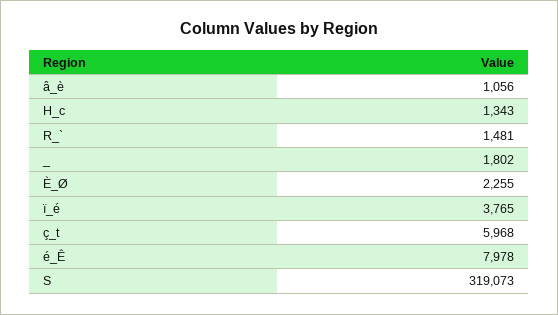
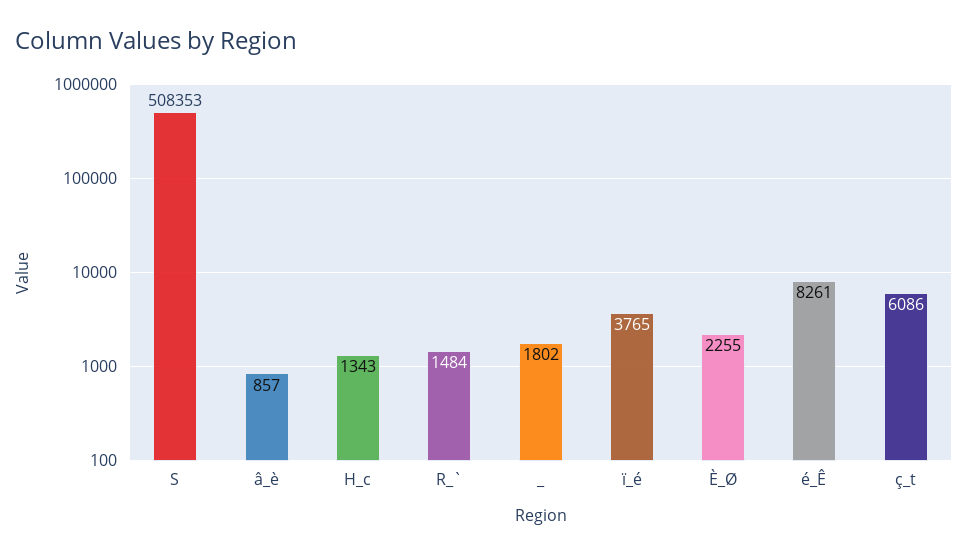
  {
-   "â_è": 1056,
+   "â_è": 857,
    "H_c": 1343,
-   "R_`": 1481,
+   "R_`": 1484,
    "_": 1802,
    "È_Ø": 2255,
    "ï_é": 3765,
-   "ç_t": 5968,
+   "ç_t": 6086,
-   "é_Ê": 7978,
+   "é_Ê": 8261,
-   "S": 319073
+   "S": 508353
  }

